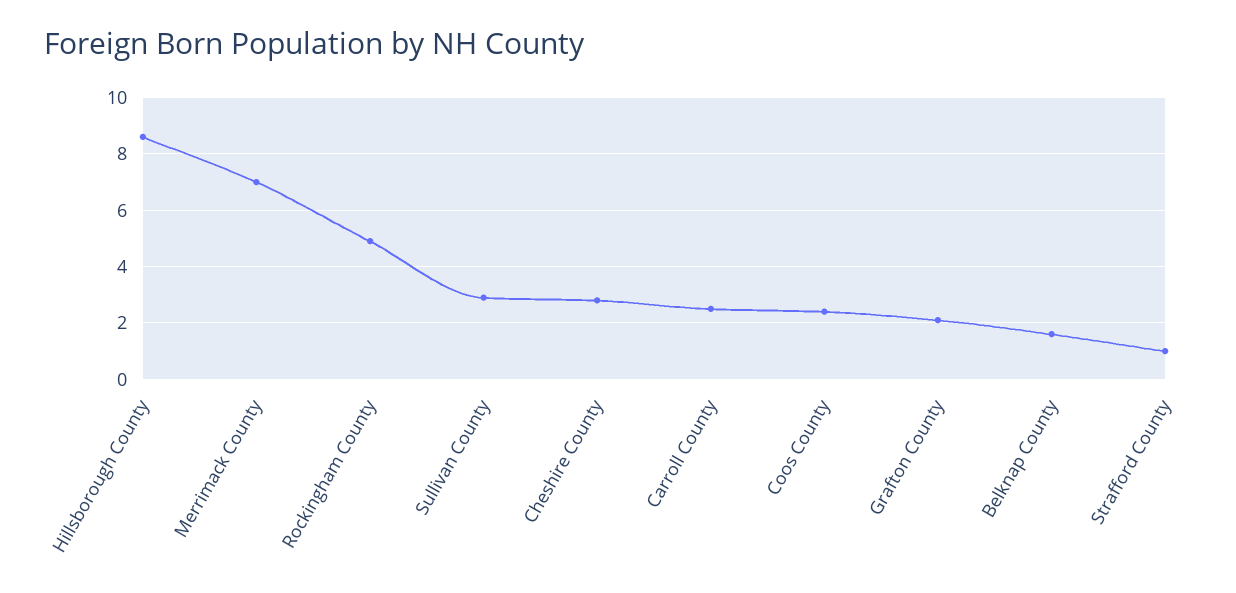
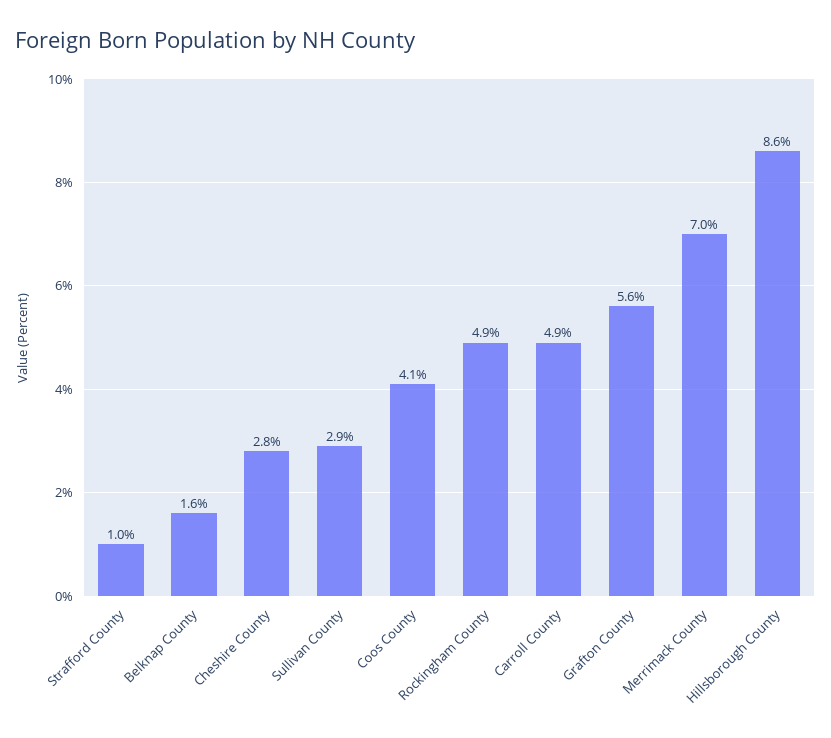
  {
    "Hillsborough County": 8.6,
    "Merrimack County": 7,
    "Rockingham County": 4.9,
    "Sullivan County": 2.9,
    "Cheshire County": 2.8,
-   "Carroll County": 2.5,
+   "Carroll County": 4.9,
-   "Coos County": 2.5,
+   "Coos County": 4.1,
-   "Grafton County": 2,
+   "Grafton County": 5.6,
    "Belknap County": 1.6,
    "Strafford County": 1
  }

